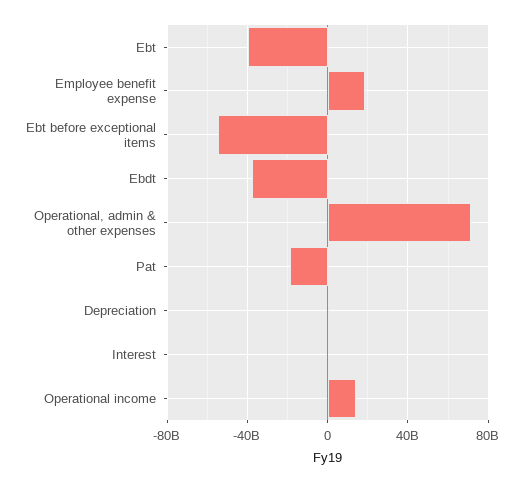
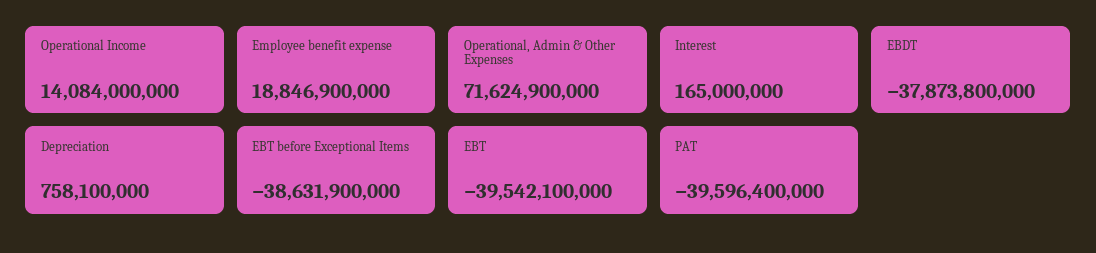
  {
    "Ebt": -39542100000,
    "Employee benefit expense": 18846900000,
-   "Ebt before exceptional items": -55000000000,
+   "Ebt before exceptional items": -38631900000,
    "Ebdt": -37873800000,
    "Operational, admin & other expenses": 71624900000,
-   "Pat": -20000000000,
+   "Pat": -39596400000,
    "Depreciation": 758100000,
    "Interest": 165000000,
    "Operational income": 14084000000
  }

